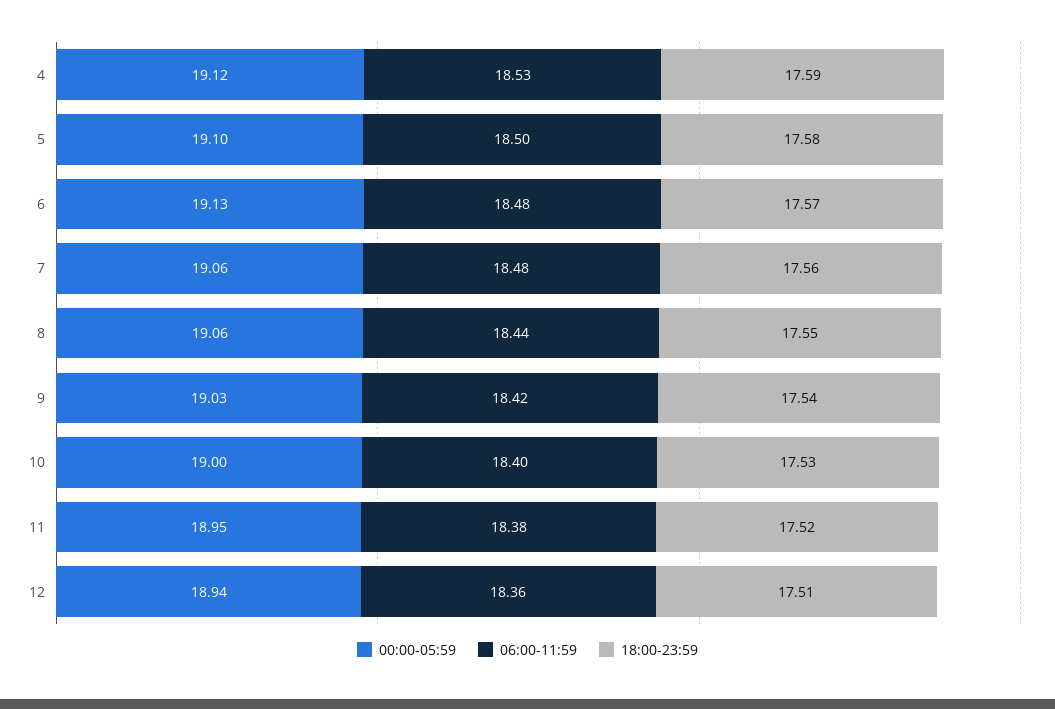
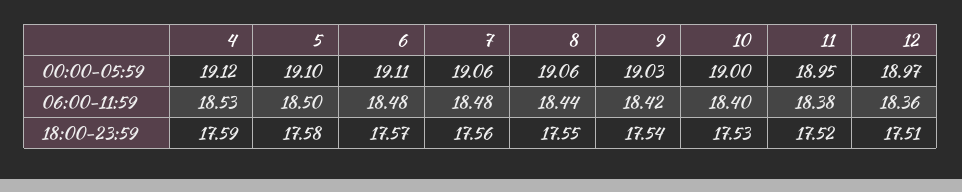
  {
    "00:00-05:59": {
      "4": 19.12,
      "5": 19.1,
-     "6": 19.13,
+     "6": 19.11,
      "7": 19.06,
      "8": 19.06,
      "9": 19.03,
      "10": 19,
      "11": 18.95,
-     "12": 18.94
+     "12": 18.97
    },
    "06:00-11:59": {
      "4": 18.53,
      "5": 18.5,
      "6": 18.48,
      "7": 18.48,
      "8": 18.44,
      "9": 18.42,
      "10": 18.4,
      "11": 18.38,
      "12": 18.36
    },
    "18:00-23:59": {
      "4": 17.59,
      "5": 17.58,
      "6": 17.57,
      "7": 17.56,
      "8": 17.55,
      "9": 17.54,
      "10": 17.53,
      "11": 17.52,
      "12": 17.51
    }
  }

